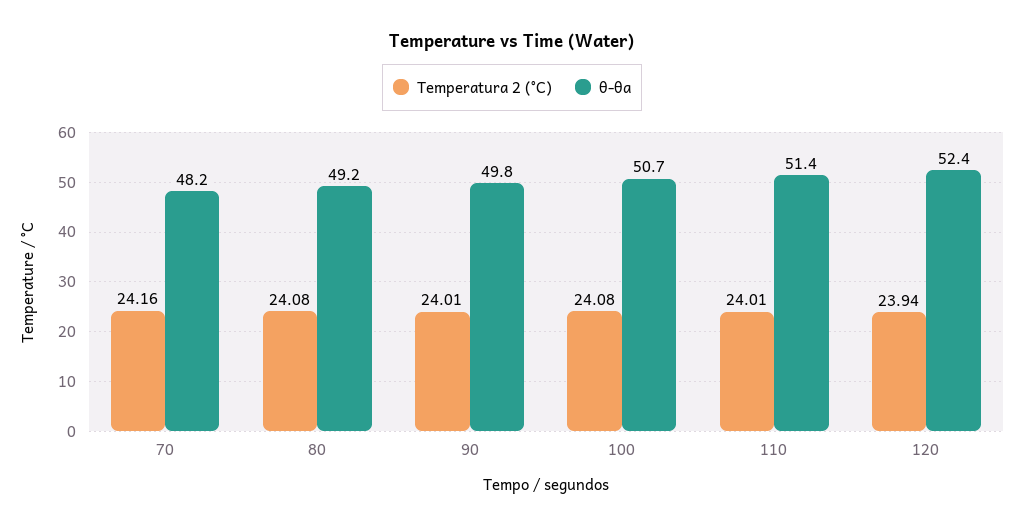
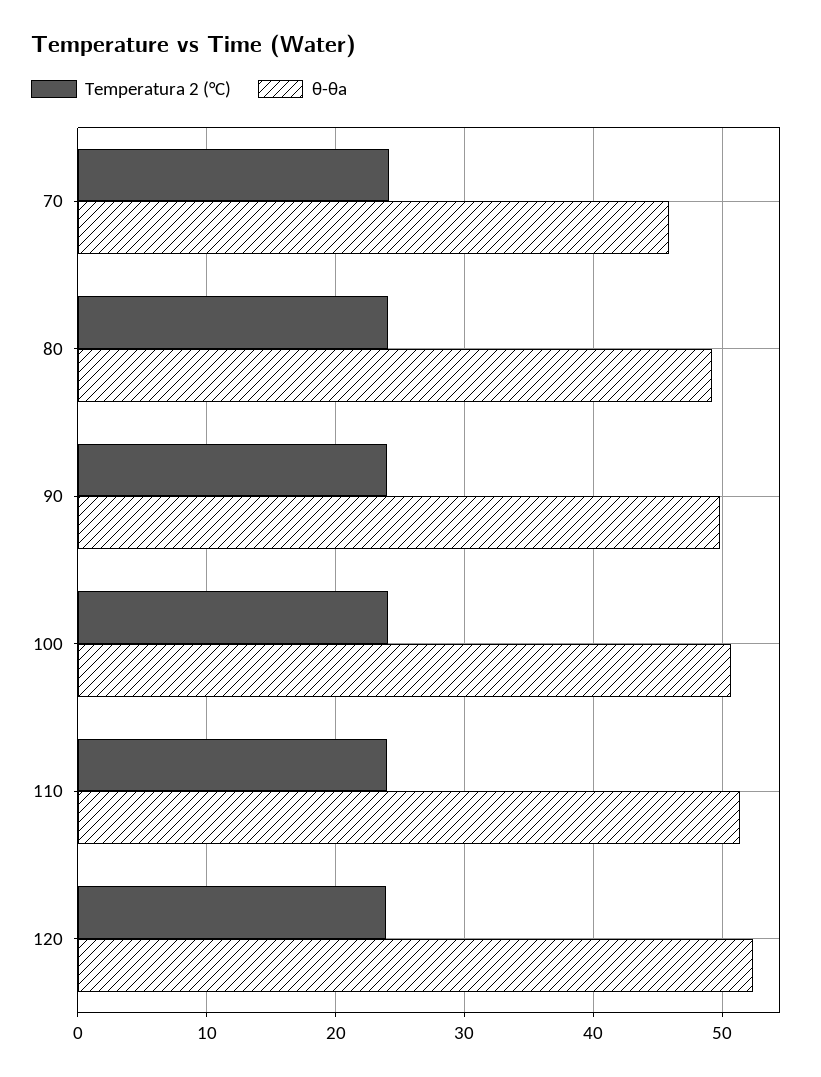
  {
    "Temperatura 2 (°C)": {
      "70": 24.16,
      "80": 24.08,
      "90": 24.01,
      "100": 24.08,
      "110": 24.01,
      "120": 23.94
    },
    "θ-θa": {
-     "70": 48.2,
+     "70": 46,
      "80": 49.2,
      "90": 49.8,
      "100": 50.7,
      "110": 51.4,
      "120": 52.4
    }
  }

